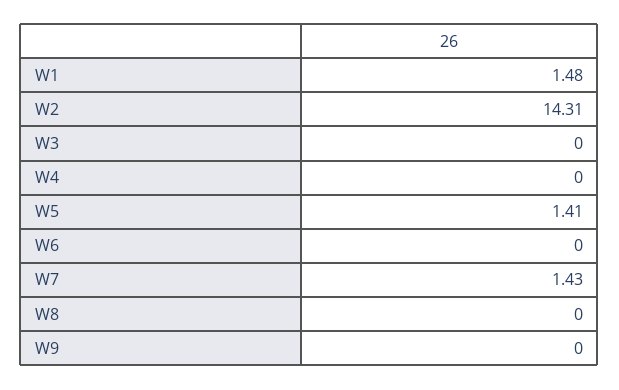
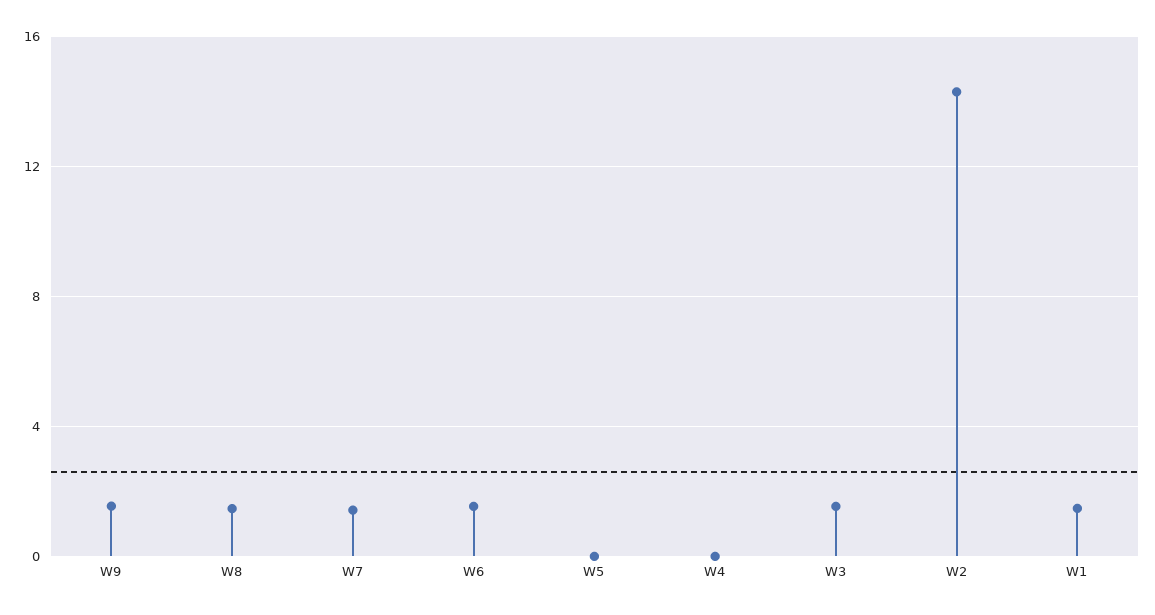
  {
    "W1": 1.48,
    "W2": 14.31,
-   "W3": 0,
+   "W3": 1.5,
    "W4": 0,
-   "W5": 1.41,
+   "W5": 0,
-   "W6": 0,
+   "W6": 1.5,
    "W7": 1.43,
-   "W8": 0,
+   "W8": 1.5,
-   "W9": 0
+   "W9": 1.5
  }

